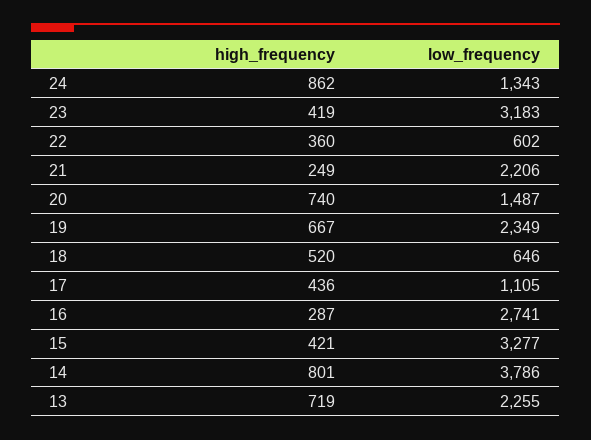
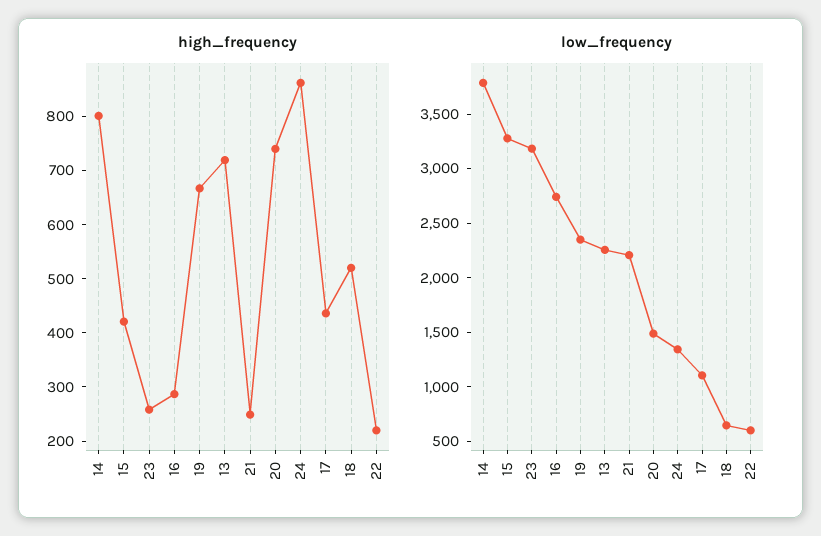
  {
    "high_frequency": {
      "24": 862,
-     "23": 419,
+     "23": 260,
-     "22": 360,
+     "22": 220,
      "21": 249,
      "20": 740,
      "19": 667,
      "18": 520,
      "17": 436,
      "16": 287,
      "15": 421,
      "14": 801,
      "13": 719
    },
    "low_frequency": {
      "24": 1343,
      "23": 3183,
      "22": 602,
      "21": 2206,
      "20": 1487,
      "19": 2349,
      "18": 646,
      "17": 1105,
      "16": 2741,
      "15": 3277,
      "14": 3786,
      "13": 2255
    }
  }

